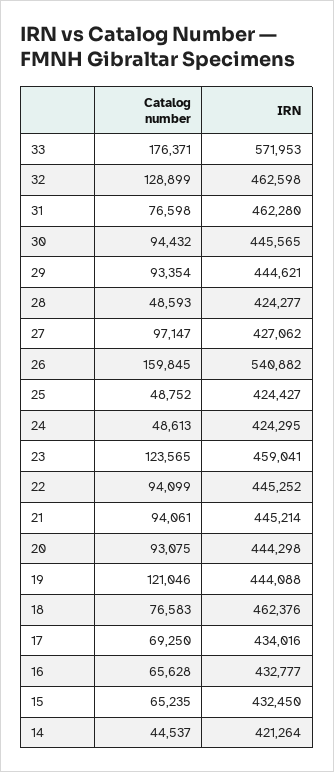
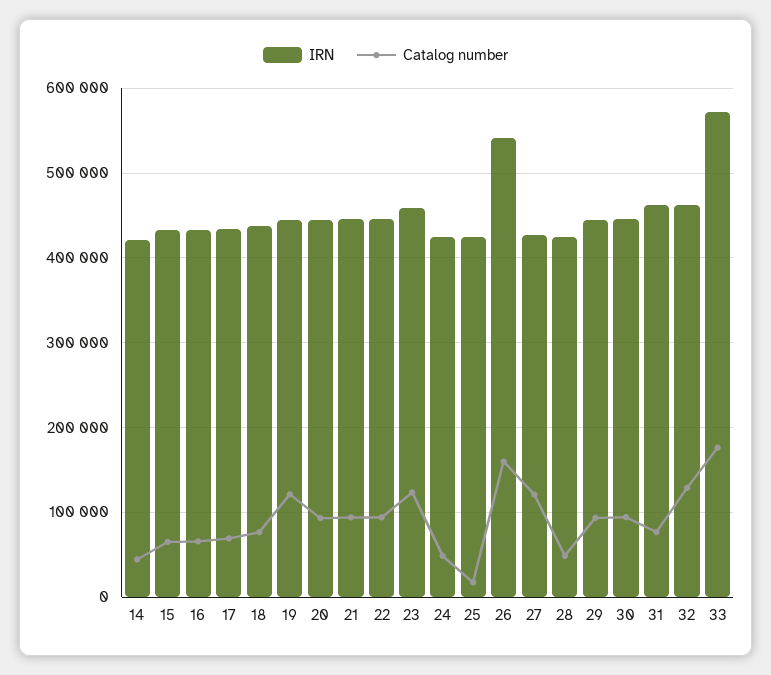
  {
    "Catalog number": {
      "33": 176371,
      "32": 128899,
      "31": 76598,
      "30": 94432,
      "29": 93354,
      "28": 48593,
-     "27": 97147,
+     "27": 120000,
      "26": 159845,
-     "25": 48752,
+     "25": 20000,
      "24": 48613,
      "23": 123565,
      "22": 94099,
      "21": 94061,
      "20": 93075,
      "19": 121046,
      "18": 76583,
      "17": 69250,
      "16": 65628,
      "15": 65235,
      "14": 44537
    },
    "IRN": {
      "33": 571953,
      "32": 462598,
      "31": 462280,
      "30": 445565,
      "29": 444621,
      "28": 424277,
      "27": 427062,
      "26": 540882,
      "25": 424427,
      "24": 424295,
      "23": 459041,
      "22": 445252,
      "21": 445214,
      "20": 444298,
      "19": 444088,
-     "18": 462376,
+     "18": 440000,
      "17": 434016,
      "16": 432777,
      "15": 432450,
      "14": 421264
    }
  }

